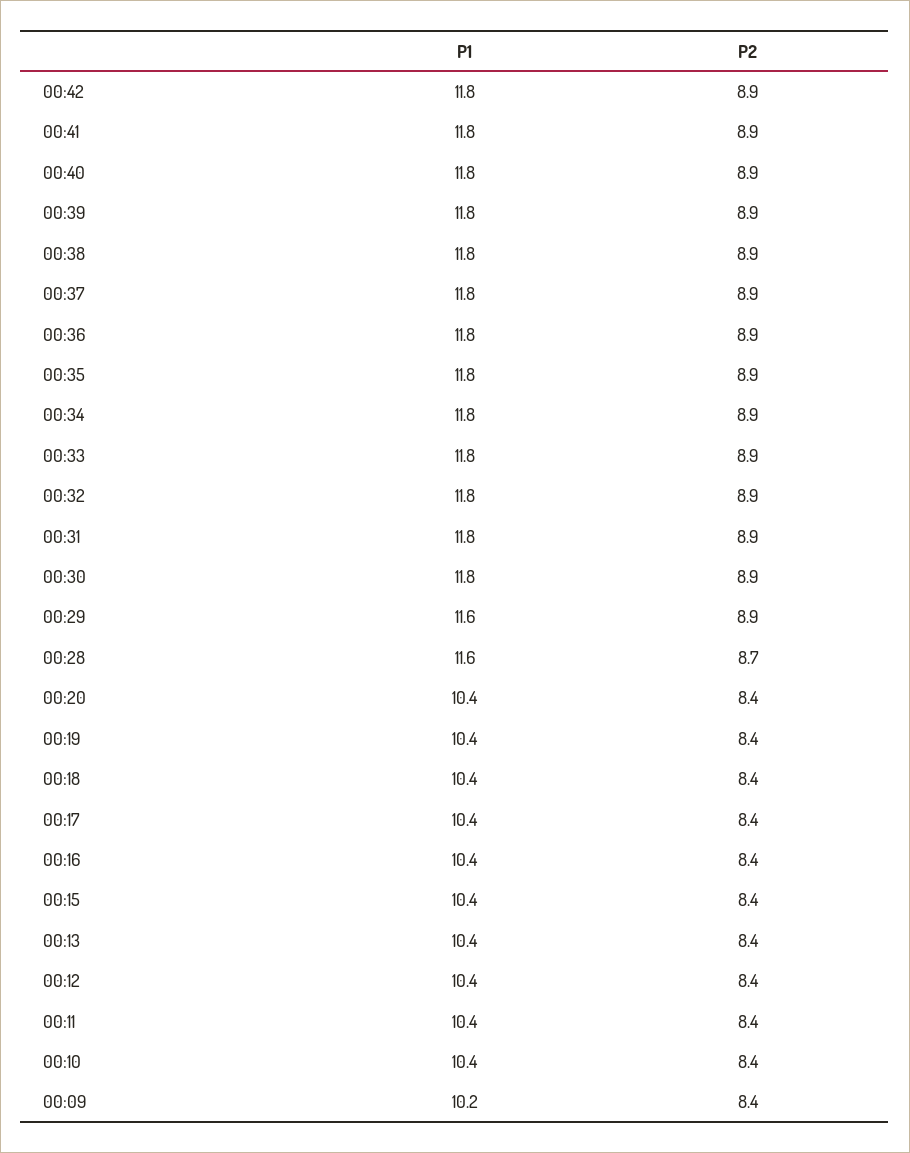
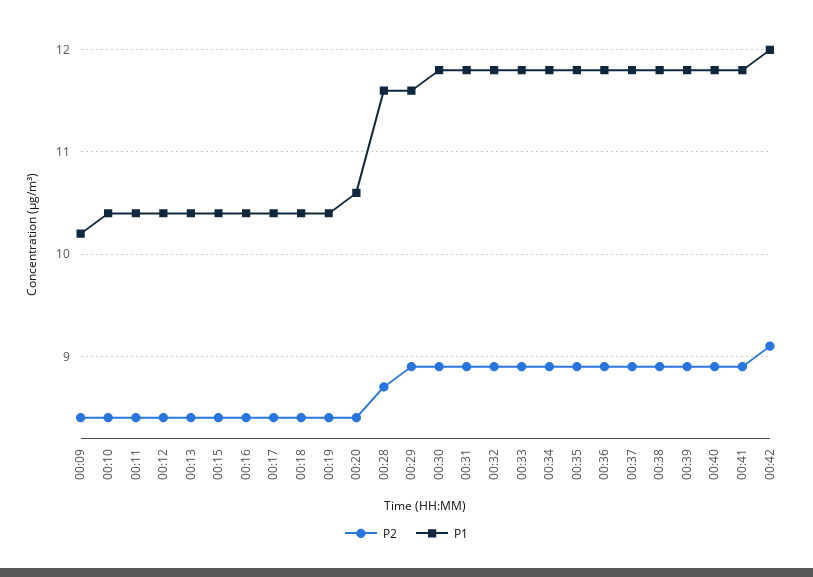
  {
    "P1": {
-     "00:42": 11.8,
+     "00:42": 12,
      "00:41": 11.8,
      "00:40": 11.8,
      "00:39": 11.8,
      "00:38": 11.8,
      "00:37": 11.8,
      "00:36": 11.8,
      "00:35": 11.8,
      "00:34": 11.8,
      "00:33": 11.8,
      "00:32": 11.8,
      "00:31": 11.8,
      "00:30": 11.8,
      "00:29": 11.6,
      "00:28": 11.6,
-     "00:20": 10.4,
+     "00:20": 10.6,
      "00:19": 10.4,
      "00:18": 10.4,
      "00:17": 10.4,
      "00:16": 10.4,
      "00:15": 10.4,
      "00:13": 10.4,
      "00:12": 10.4,
      "00:11": 10.4,
      "00:10": 10.4,
      "00:09": 10.2
    },
    "P2": {
-     "00:42": 8.9,
+     "00:42": 9.1,
      "00:41": 8.9,
      "00:40": 8.9,
      "00:39": 8.9,
      "00:38": 8.9,
      "00:37": 8.9,
      "00:36": 8.9,
      "00:35": 8.9,
      "00:34": 8.9,
      "00:33": 8.9,
      "00:32": 8.9,
      "00:31": 8.9,
      "00:30": 8.9,
      "00:29": 8.9,
      "00:28": 8.7,
      "00:20": 8.4,
      "00:19": 8.4,
      "00:18": 8.4,
      "00:17": 8.4,
      "00:16": 8.4,
      "00:15": 8.4,
      "00:13": 8.4,
      "00:12": 8.4,
      "00:11": 8.4,
      "00:10": 8.4,
      "00:09": 8.4
    }
  }

